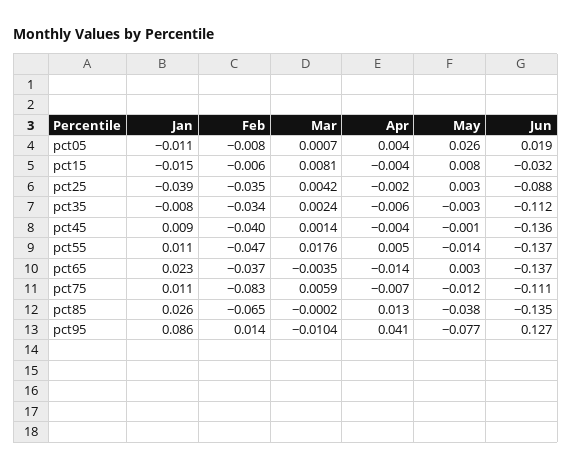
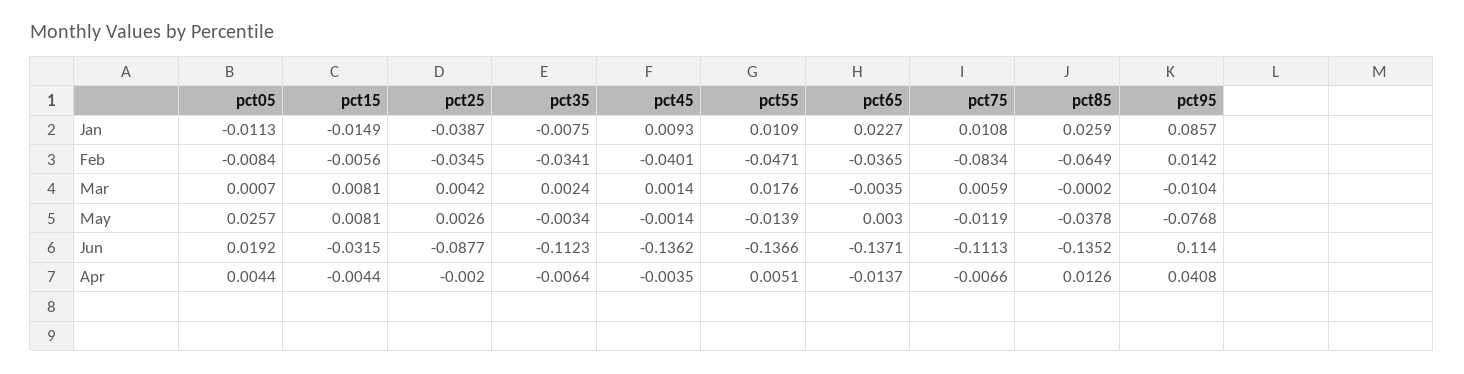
  {
    "Jan": {
      "pct05": -0.0113,
      "pct15": -0.0149,
      "pct25": -0.0387,
      "pct35": -0.0075,
      "pct45": 0.0093,
      "pct55": 0.0109,
      "pct65": 0.0227,
      "pct75": 0.0108,
      "pct85": 0.0259,
      "pct95": 0.0857
    },
    "Feb": {
      "pct05": -0.0084,
      "pct15": -0.0056,
      "pct25": -0.0345,
      "pct35": -0.0341,
      "pct45": -0.0401,
      "pct55": -0.0471,
      "pct65": -0.0365,
      "pct75": -0.0834,
      "pct85": -0.0649,
      "pct95": 0.0142
    },
    "Mar": {
      "pct05": 0.0007,
      "pct15": 0.0081,
      "pct25": 0.0042,
      "pct35": 0.0024,
      "pct45": 0.0014,
      "pct55": 0.0176,
      "pct65": -0.0035,
      "pct75": 0.0059,
      "pct85": -0.0002,
      "pct95": -0.0104
    },
    "Apr": {
      "pct05": 0.0044,
      "pct15": -0.0044,
      "pct25": -0.002,
      "pct35": -0.0064,
      "pct45": -0.0035,
      "pct55": 0.0051,
      "pct65": -0.0137,
      "pct75": -0.0066,
      "pct85": 0.0126,
      "pct95": 0.0408
    },
    "May": {
      "pct05": 0.0257,
      "pct15": 0.0081,
      "pct25": 0.0026,
      "pct35": -0.0034,
      "pct45": -0.0014,
      "pct55": -0.0139,
      "pct65": 0.003,
      "pct75": -0.0119,
      "pct85": -0.0378,
      "pct95": -0.0768
    },
    "Jun": {
      "pct05": 0.0192,
      "pct15": -0.0315,
      "pct25": -0.0877,
      "pct35": -0.1123,
      "pct45": -0.1362,
      "pct55": -0.1366,
      "pct65": -0.1371,
      "pct75": -0.1113,
      "pct85": -0.1352,
-     "pct95": 0.127
+     "pct95": 0.114
    }
  }

